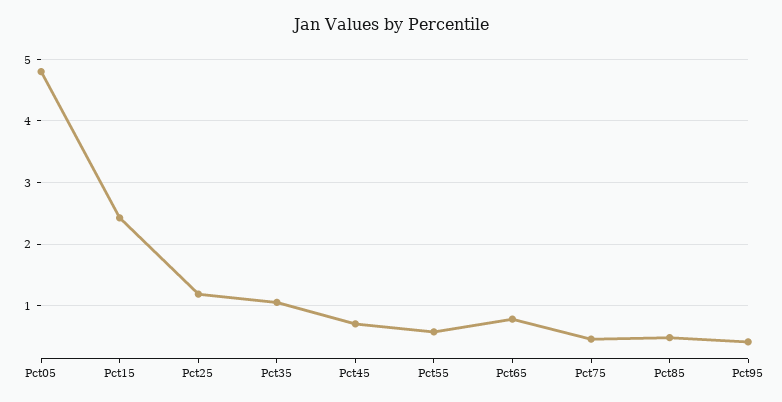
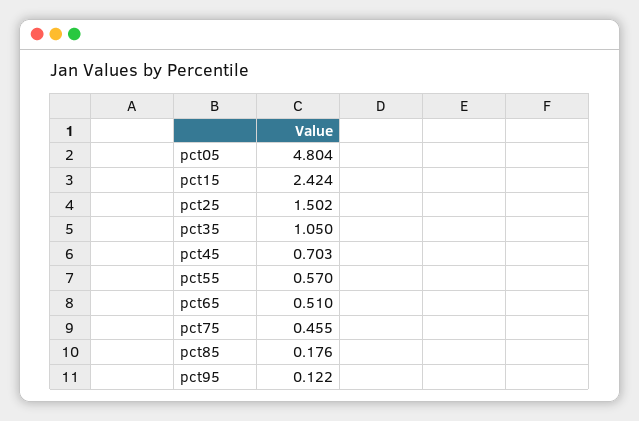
  {
    "Pct05": 4.804,
    "Pct15": 2.424,
-   "Pct25": 1.2,
+   "Pct25": 1.502,
    "Pct35": 1.05,
    "Pct45": 0.703,
    "Pct55": 0.57,
-   "Pct65": 0.8,
+   "Pct65": 0.51,
    "Pct75": 0.455,
-   "Pct85": 0.5,
+   "Pct85": 0.176,
-   "Pct95": 0.4
+   "Pct95": 0.122
  }

